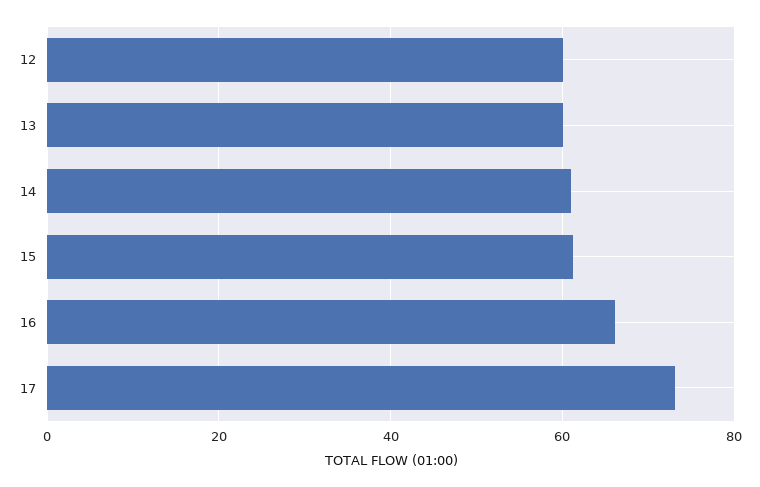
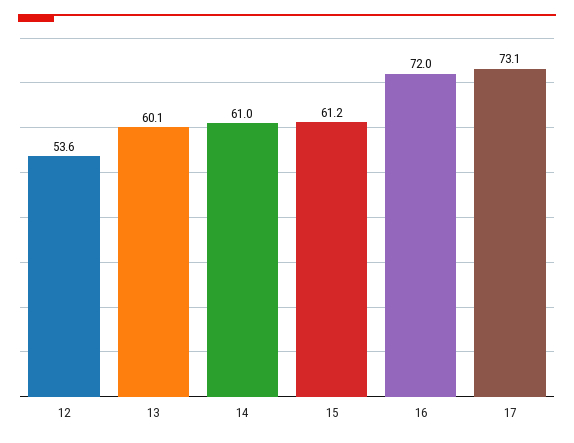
  {
-   "12": 60,
+   "12": 53.6,
    "13": 60.1,
    "14": 61,
    "15": 61.2,
-   "16": 66,
+   "16": 72,
    "17": 73.1
  }

